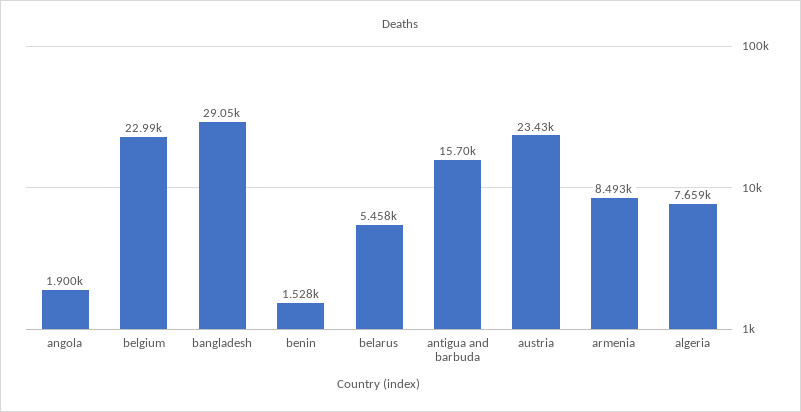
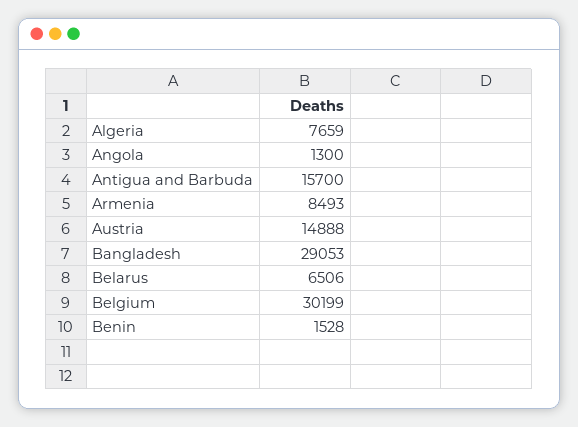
  {
-   "angola": 1900,
+   "angola": 1300,
-   "belgium": 22990,
+   "belgium": 30199,
    "bangladesh": 29053,
    "benin": 1528,
-   "belarus": 5458,
+   "belarus": 6506,
    "antigua and barbuda": 15700,
-   "austria": 23430,
+   "austria": 14888,
    "armenia": 8493,
    "algeria": 7659
  }

